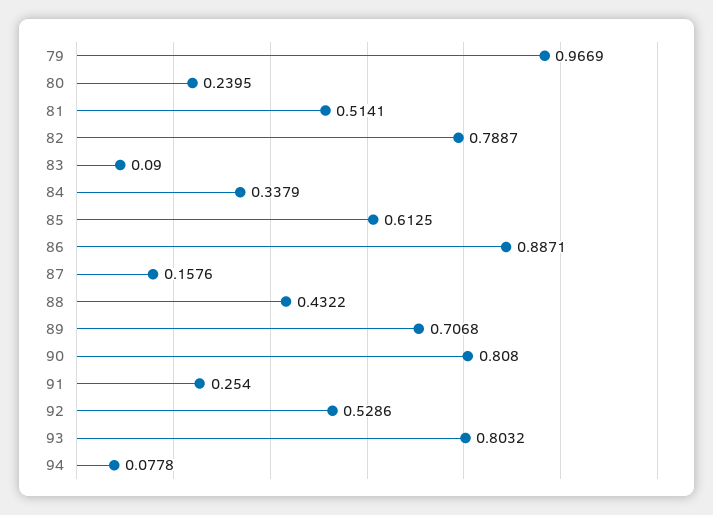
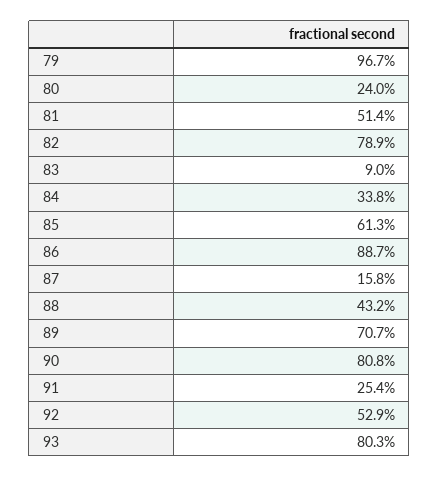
  {
    "79": 0.9669,
    "80": 0.2395,
    "81": 0.5141,
    "82": 0.7887,
    "83": 0.09,
    "84": 0.3379,
    "85": 0.6125,
    "86": 0.8871,
    "87": 0.1576,
    "88": 0.4322,
    "89": 0.7068,
    "90": 0.808,
    "91": 0.254,
    "92": 0.5286,
-   "93": 0.8032,
+   "93": 0.8032
-   "94": 0.0778
  }

